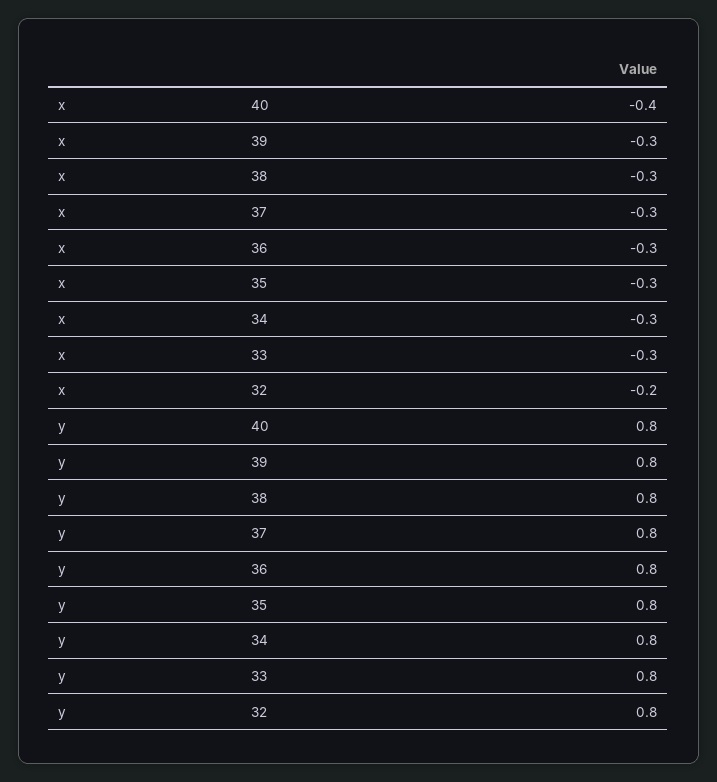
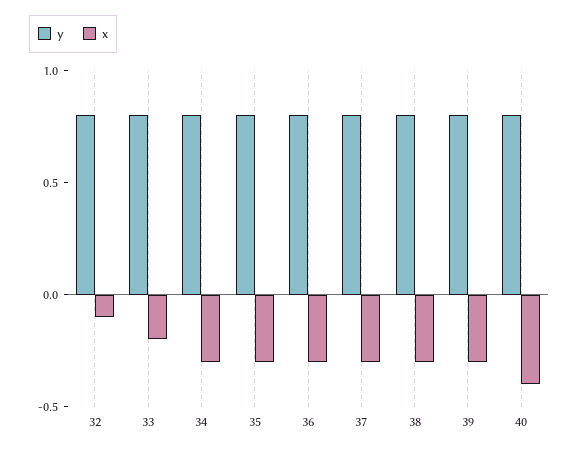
  {
    "x": {
      "40": -0.4,
      "39": -0.3,
      "38": -0.3,
      "37": -0.3,
      "36": -0.3,
      "35": -0.3,
      "34": -0.3,
-     "33": -0.3,
+     "33": -0.2,
-     "32": -0.2
+     "32": -0.1
    },
    "y": {
      "40": 0.8,
      "39": 0.8,
      "38": 0.8,
      "37": 0.8,
      "36": 0.8,
      "35": 0.8,
      "34": 0.8,
      "33": 0.8,
      "32": 0.8
    }
  }

